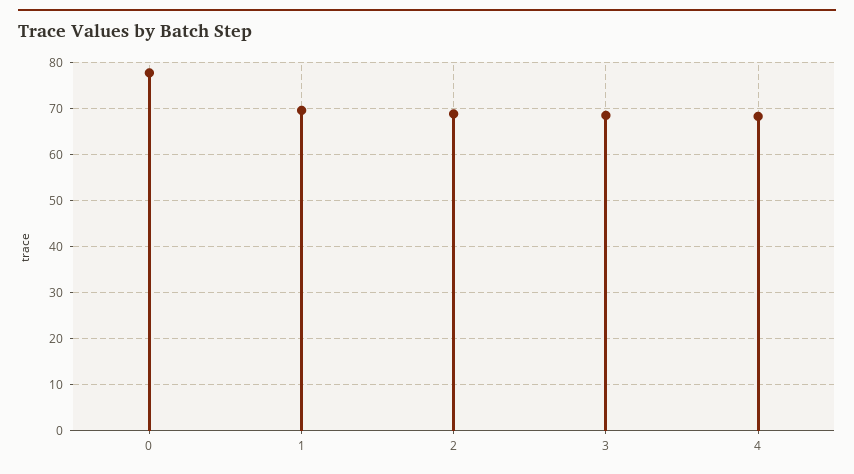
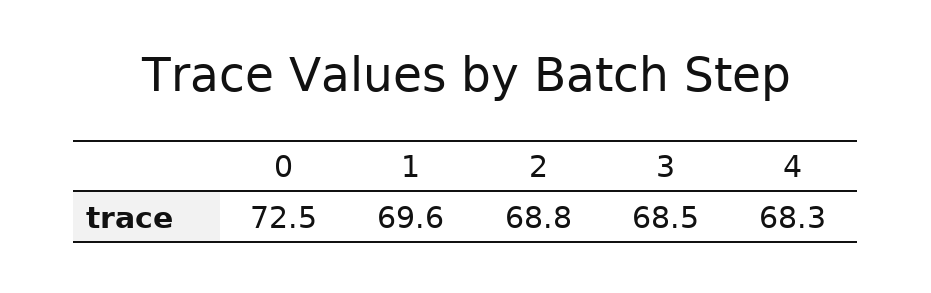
  {
-   "0": 78,
+   "0": 72.5,
    "1": 69.6,
    "2": 68.8,
    "3": 68.5,
    "4": 68.3
  }

